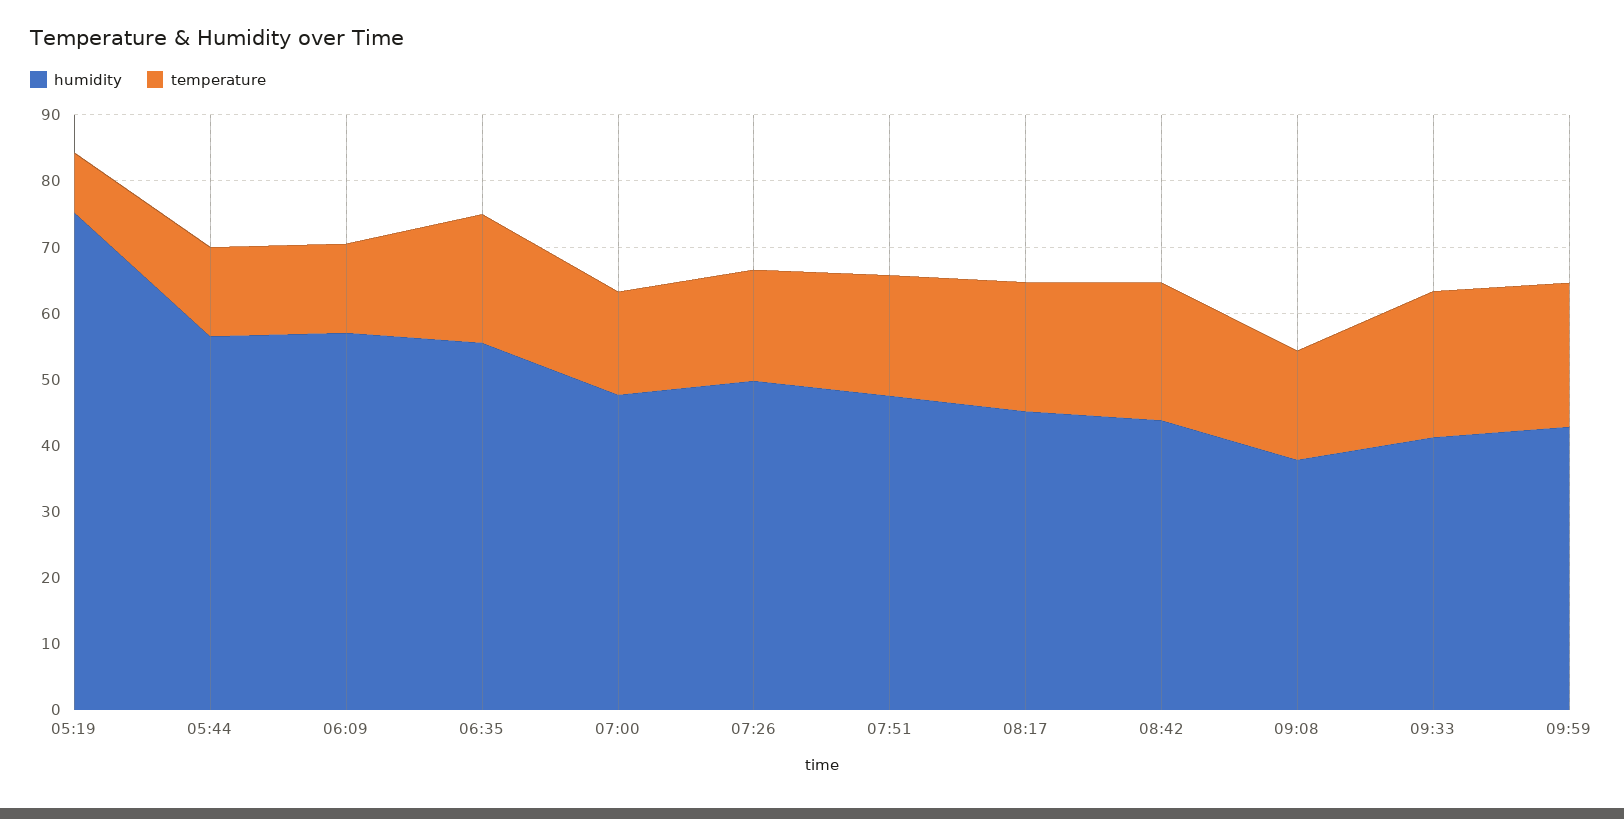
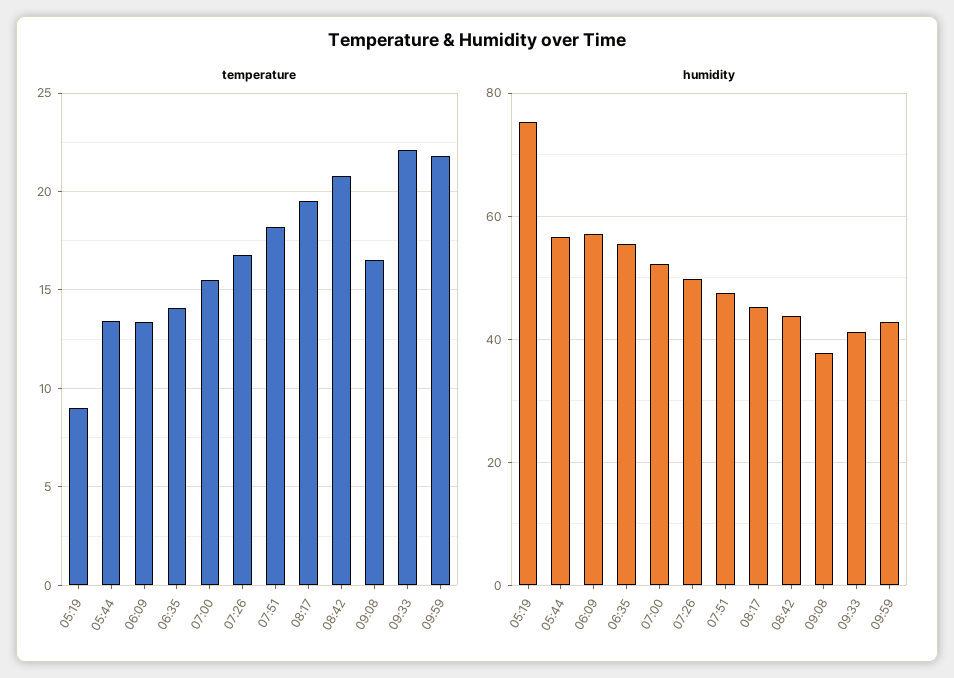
  {
    "humidity": {
      "05:19": 76,
      "05:44": 56,
      "06:09": 58,
      "06:35": 56,
-     "07:00": 48,
+     "07:00": 52,
      "07:26": 50,
      "07:51": 48,
      "08:17": 46,
      "08:42": 44,
      "09:08": 38,
      "09:33": 42,
      "09:59": 42
    },
    "temperature": {
      "05:19": 9,
      "05:44": 13.5,
      "06:09": 13.5,
-     "06:35": 20,
+     "06:35": 14,
      "07:00": 15.5,
      "07:26": 17,
      "07:51": 18,
      "08:17": 19.5,
      "08:42": 21,
      "09:08": 16.5,
      "09:33": 22,
      "09:59": 22
    }
  }

